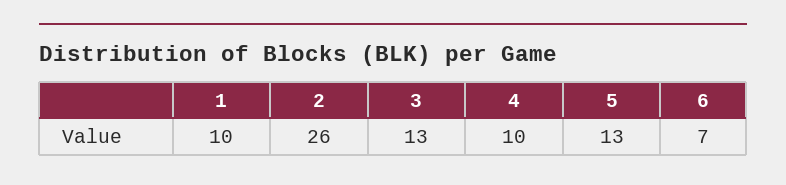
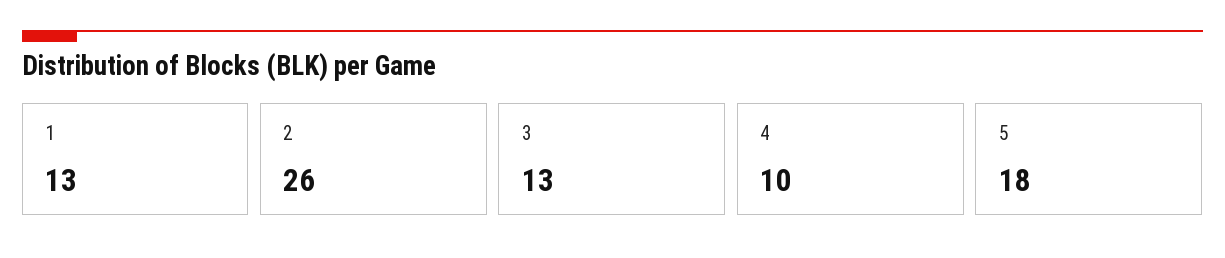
  {
-   "1": 10,
+   "1": 13,
    "2": 26,
    "3": 13,
    "4": 10,
-   "5": 13,
+   "5": 18
-   "6": 7
  }

